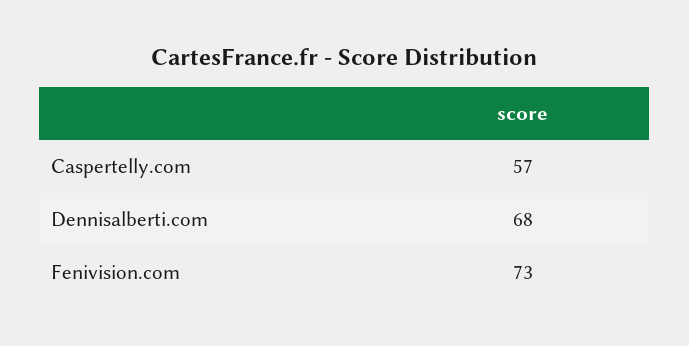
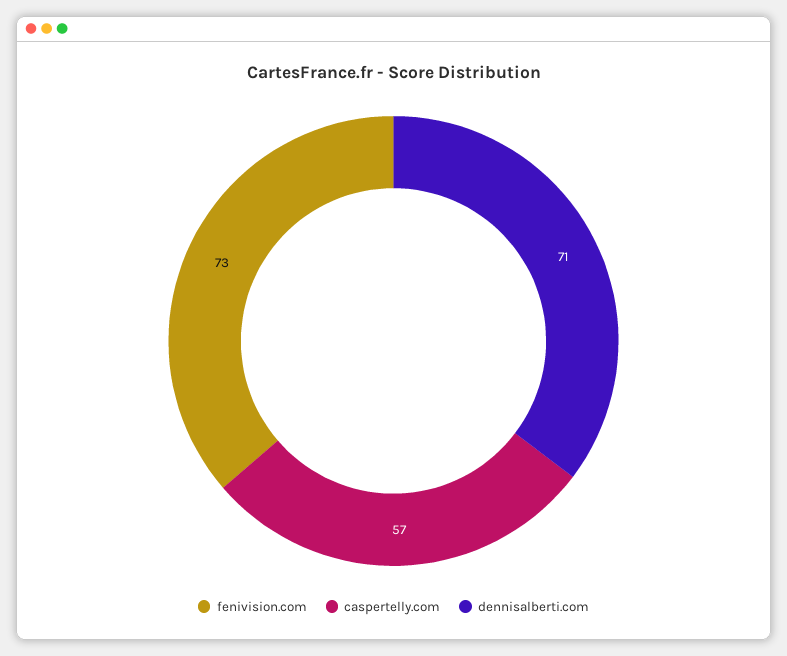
  {
    "Caspertelly.com": 57,
-   "Dennisalberti.com": 68,
+   "Dennisalberti.com": 71,
    "Fenivision.com": 73
  }

